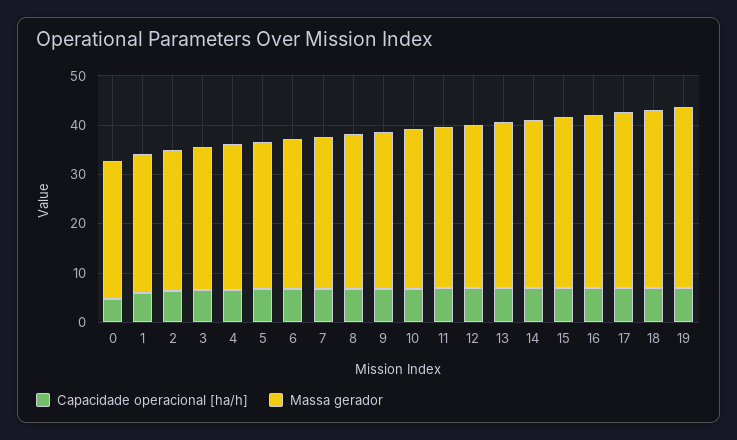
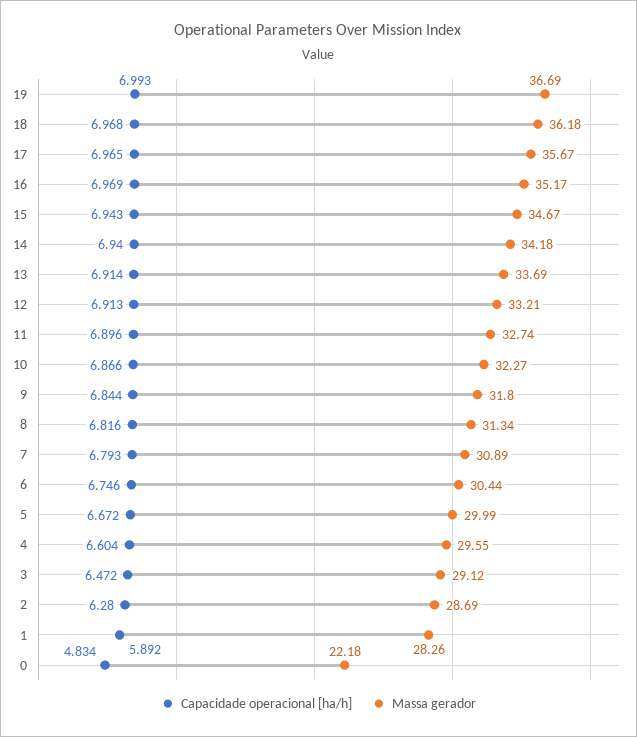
  {
    "Capacidade operacional [ha/h]": {
      "0": 4.834,
      "1": 5.892,
      "2": 6.28,
      "3": 6.472,
      "4": 6.604,
      "5": 6.672,
      "6": 6.746,
      "7": 6.793,
      "8": 6.816,
      "9": 6.844,
      "10": 6.866,
      "11": 6.896,
      "12": 6.913,
      "13": 6.914,
      "14": 6.94,
      "15": 6.943,
      "16": 6.969,
      "17": 6.965,
      "18": 6.968,
      "19": 6.993
    },
    "Massa gerador": {
-     "0": 28,
+     "0": 22.18,
      "1": 28.26,
      "2": 28.69,
      "3": 29.12,
      "4": 29.55,
      "5": 29.99,
      "6": 30.44,
      "7": 30.89,
      "8": 31.34,
      "9": 31.8,
      "10": 32.27,
      "11": 32.74,
      "12": 33.21,
      "13": 33.69,
      "14": 34.18,
      "15": 34.67,
      "16": 35.17,
      "17": 35.67,
      "18": 36.18,
      "19": 36.69
    }
  }

